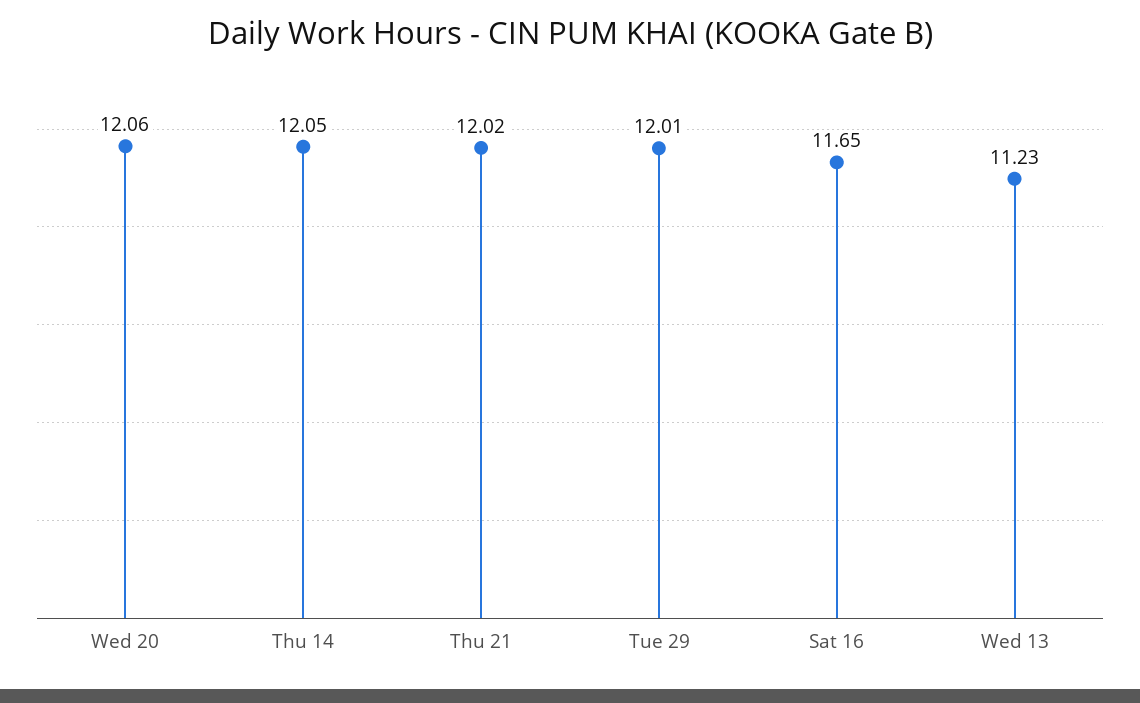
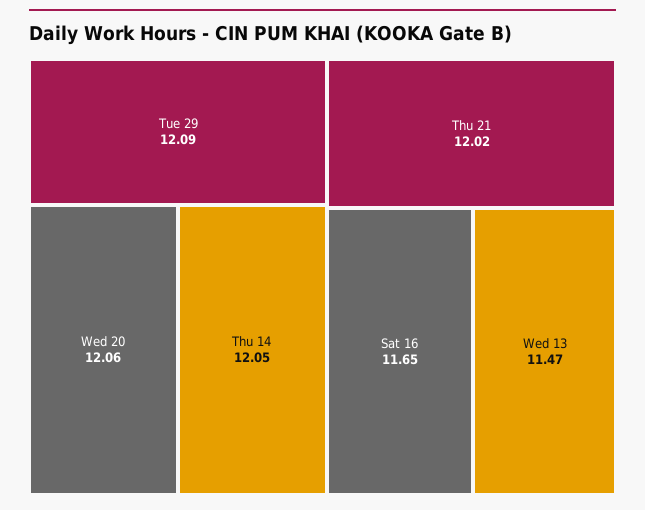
  {
    "Wed 20": 12.06,
    "Thu 14": 12.05,
    "Thu 21": 12.02,
-   "Tue 29": 12.01,
+   "Tue 29": 12.09,
    "Sat 16": 11.65,
-   "Wed 13": 11.23
+   "Wed 13": 11.47
  }

